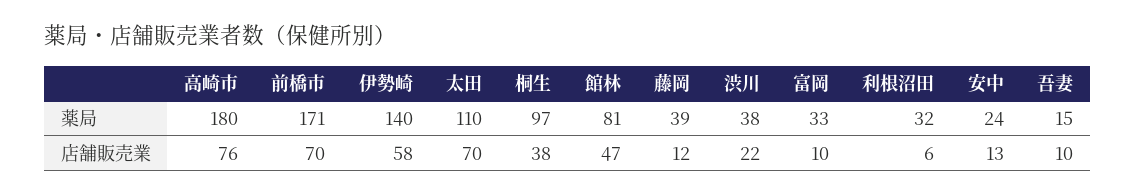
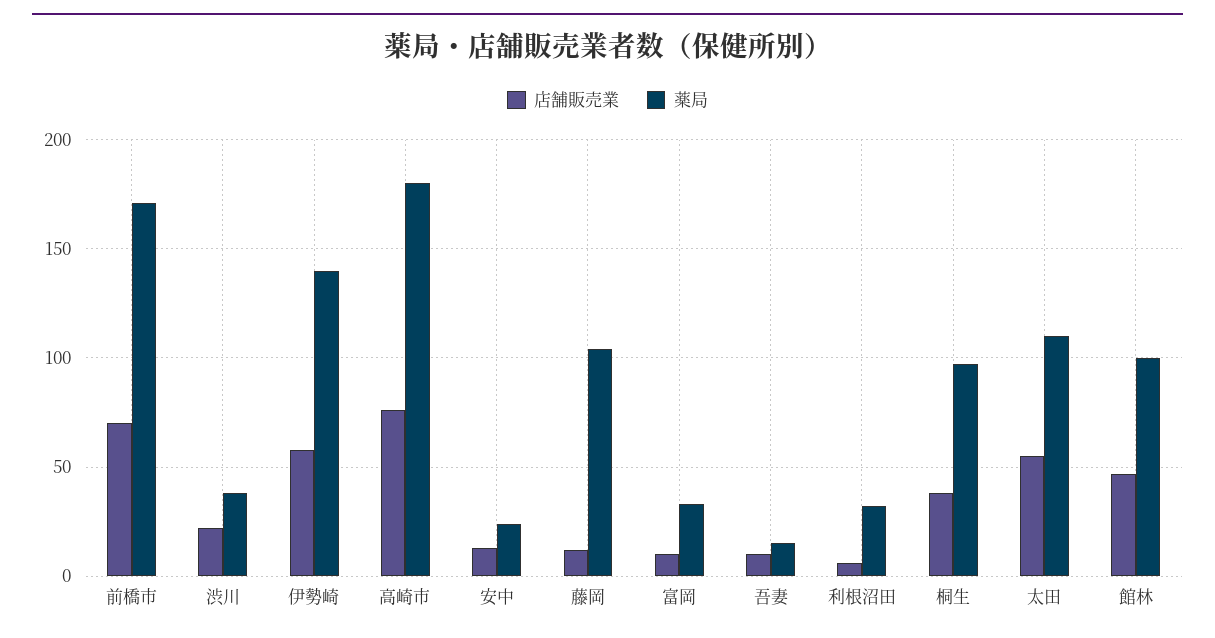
  {
    "薬局": {
      "高崎市": 180,
      "前橋市": 171,
      "伊勢崎": 140,
      "太田": 110,
      "桐生": 97,
-     "館林": 81,
+     "館林": 100,
-     "藤岡": 39,
+     "藤岡": 105,
      "渋川": 38,
      "富岡": 33,
      "利根沼田": 32,
      "安中": 24,
      "吾妻": 15
    },
    "店舗販売業": {
      "高崎市": 76,
      "前橋市": 70,
      "伊勢崎": 58,
-     "太田": 70,
+     "太田": 55,
      "桐生": 38,
      "館林": 47,
      "藤岡": 12,
      "渋川": 22,
      "富岡": 10,
      "利根沼田": 6,
      "安中": 13,
      "吾妻": 10
    }
  }

